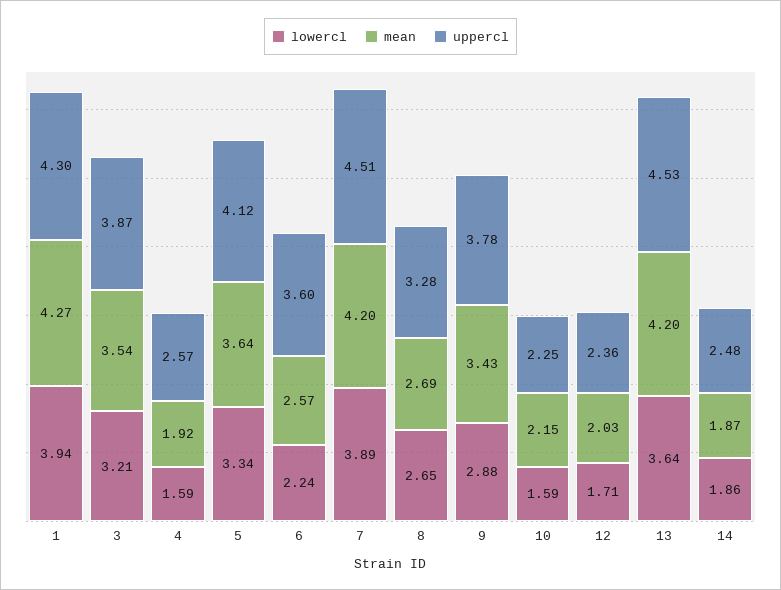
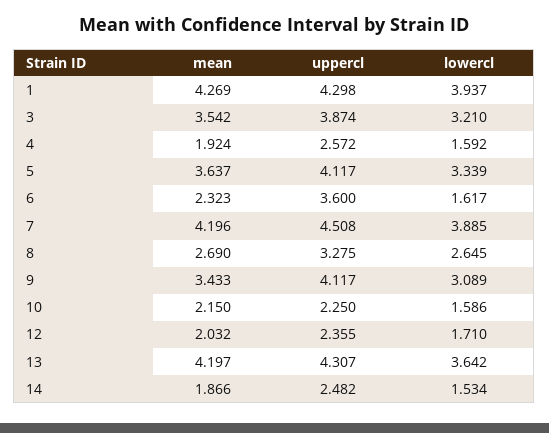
  {
    "lowercl": {
      "1": 3.937,
      "3": 3.21,
      "4": 1.592,
      "5": 3.339,
-     "6": 2.24,
+     "6": 1.617,
      "7": 3.885,
      "8": 2.645,
-     "9": 2.88,
+     "9": 3.089,
      "10": 1.586,
      "12": 1.71,
      "13": 3.642,
-     "14": 1.86
+     "14": 1.534
    },
    "mean": {
      "1": 4.269,
      "3": 3.542,
      "4": 1.924,
      "5": 3.637,
-     "6": 2.57,
+     "6": 2.323,
      "7": 4.196,
      "8": 2.69,
      "9": 3.433,
      "10": 2.15,
      "12": 2.032,
      "13": 4.197,
      "14": 1.866
    },
    "uppercl": {
      "1": 4.298,
      "3": 3.874,
      "4": 2.572,
      "5": 4.117,
      "6": 3.6,
      "7": 4.508,
      "8": 3.275,
-     "9": 3.78,
+     "9": 4.117,
      "10": 2.25,
      "12": 2.355,
-     "13": 4.53,
+     "13": 4.307,
      "14": 2.482
    }
  }

